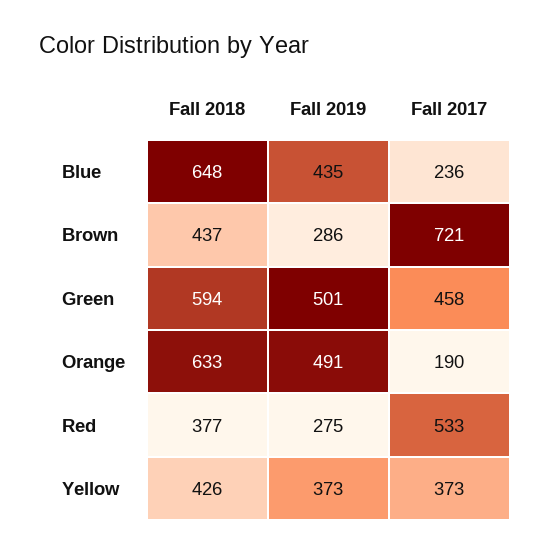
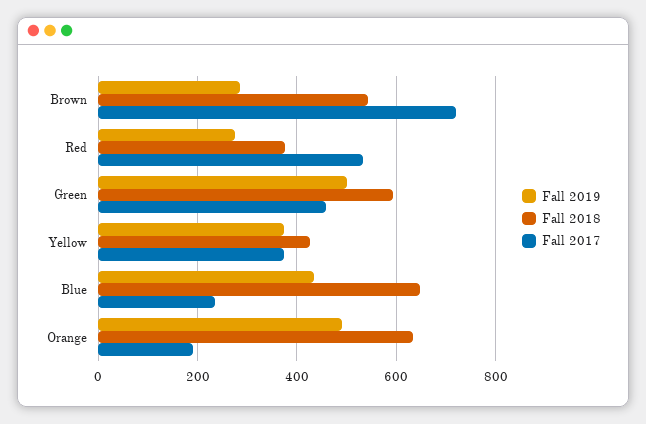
  {
    "Fall 2018": {
      "Blue": 648,
-     "Brown": 437,
+     "Brown": 540,
      "Green": 594,
      "Orange": 633,
      "Red": 377,
      "Yellow": 426
    },
    "Fall 2019": {
      "Blue": 435,
      "Brown": 286,
      "Green": 501,
      "Orange": 491,
      "Red": 275,
      "Yellow": 373
    },
    "Fall 2017": {
      "Blue": 236,
      "Brown": 721,
      "Green": 458,
      "Orange": 190,
      "Red": 533,
      "Yellow": 373
    }
  }

